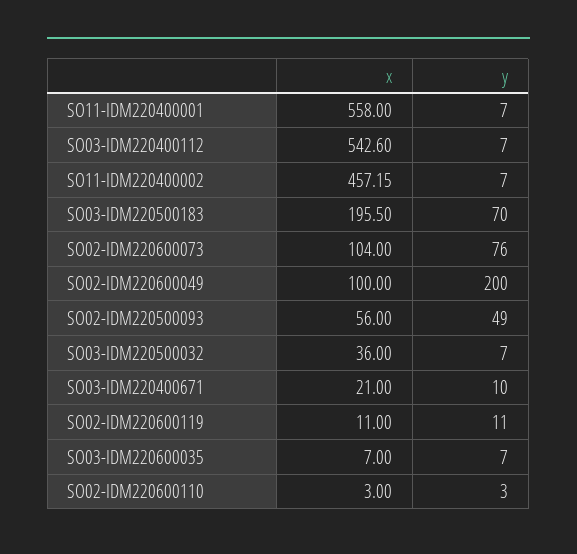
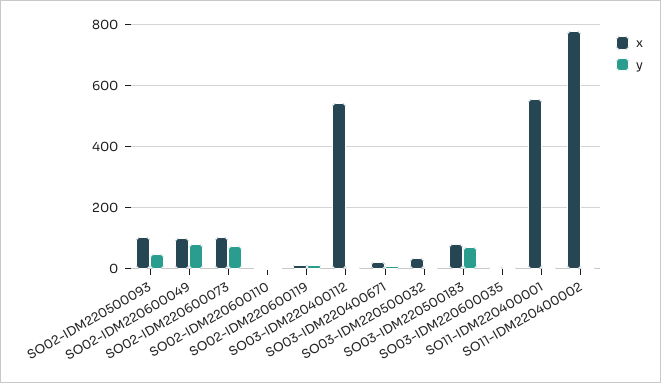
  {
    "x": {
      "SO11-IDM220400001": 558,
      "SO03-IDM220400112": 542.6,
-     "SO11-IDM220400002": 457.15,
+     "SO11-IDM220400002": 780,
-     "SO03-IDM220500183": 195.5,
+     "SO03-IDM220500183": 80,
      "SO02-IDM220600073": 104,
      "SO02-IDM220600049": 100,
-     "SO02-IDM220500093": 56,
+     "SO02-IDM220500093": 100,
      "SO03-IDM220500032": 36,
      "SO03-IDM220400671": 21,
      "SO02-IDM220600119": 11,
      "SO03-IDM220600035": 7,
      "SO02-IDM220600110": 3
    },
    "y": {
      "SO11-IDM220400001": 7,
      "SO03-IDM220400112": 7,
      "SO11-IDM220400002": 7,
      "SO03-IDM220500183": 70,
      "SO02-IDM220600073": 76,
-     "SO02-IDM220600049": 200,
+     "SO02-IDM220600049": 80,
      "SO02-IDM220500093": 49,
      "SO03-IDM220500032": 7,
      "SO03-IDM220400671": 10,
      "SO02-IDM220600119": 11,
      "SO03-IDM220600035": 7,
      "SO02-IDM220600110": 3
    }
  }

